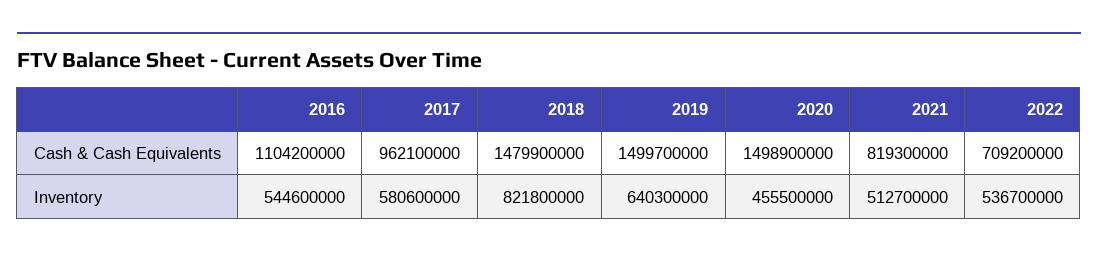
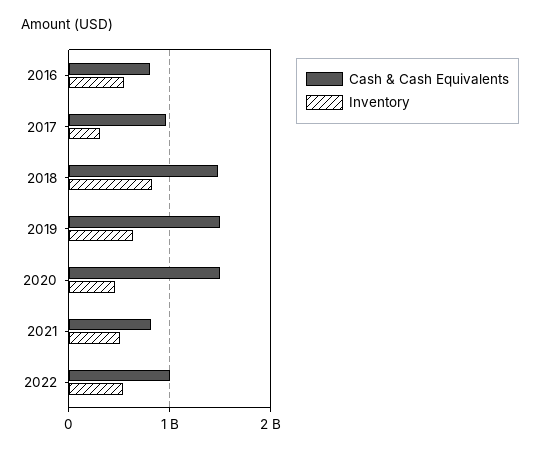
  {
    "Cash & Cash Equivalents": {
-     "2016": 1104200000,
+     "2016": 800000000,
      "2017": 962100000,
      "2018": 1479900000,
      "2019": 1499700000,
      "2020": 1498900000,
      "2021": 819300000,
-     "2022": 709200000
+     "2022": 1000000000
    },
    "Inventory": {
      "2016": 544600000,
-     "2017": 580600000,
+     "2017": 300000000,
      "2018": 821800000,
      "2019": 640300000,
      "2020": 455500000,
      "2021": 512700000,
      "2022": 536700000
    }
  }

